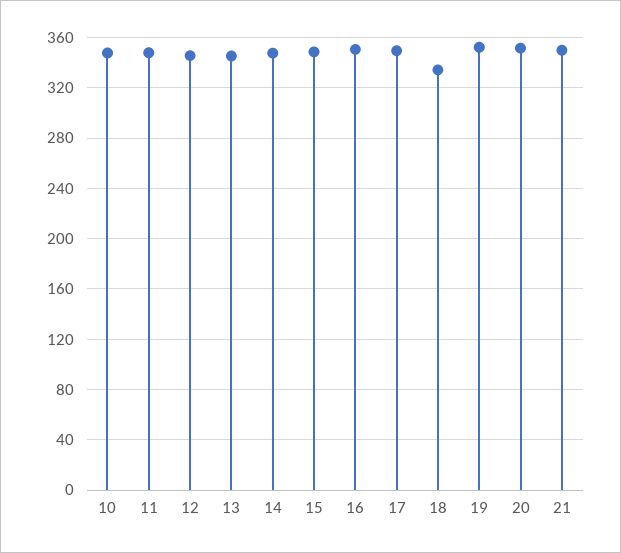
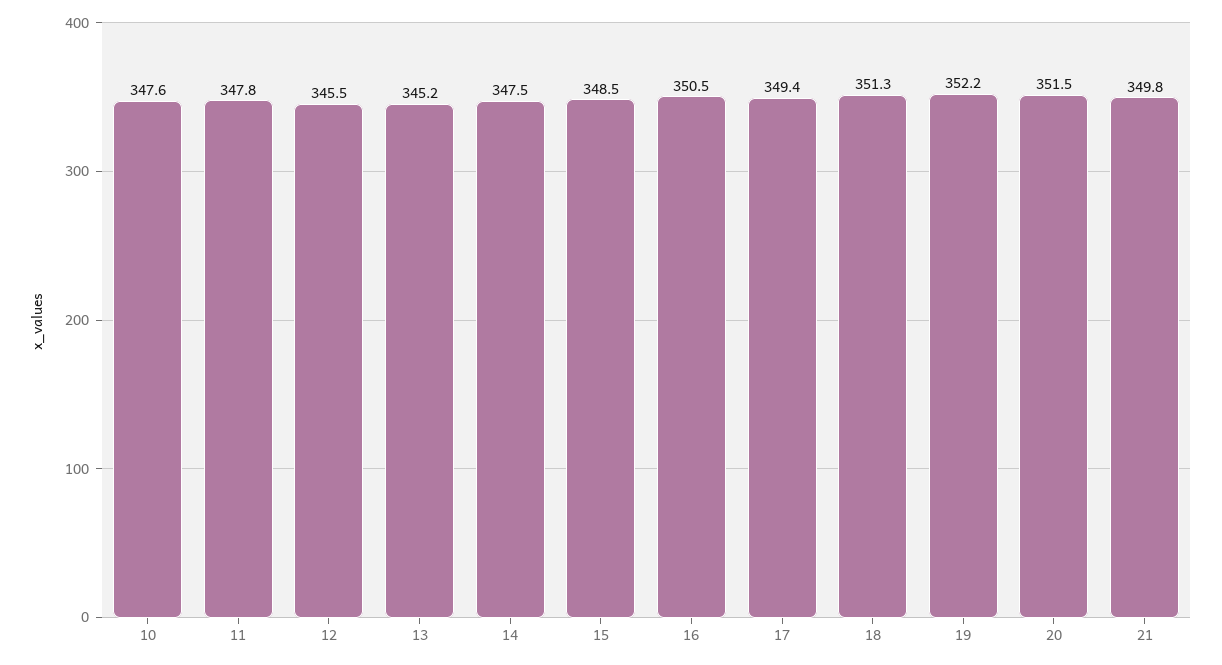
  {
    "10": 347.6,
    "11": 347.8,
    "12": 345.5,
    "13": 345.2,
    "14": 347.5,
    "15": 348.5,
    "16": 350.5,
    "17": 349.4,
-   "18": 335,
+   "18": 351.3,
    "19": 352.2,
    "20": 351.5,
    "21": 349.8
  }

